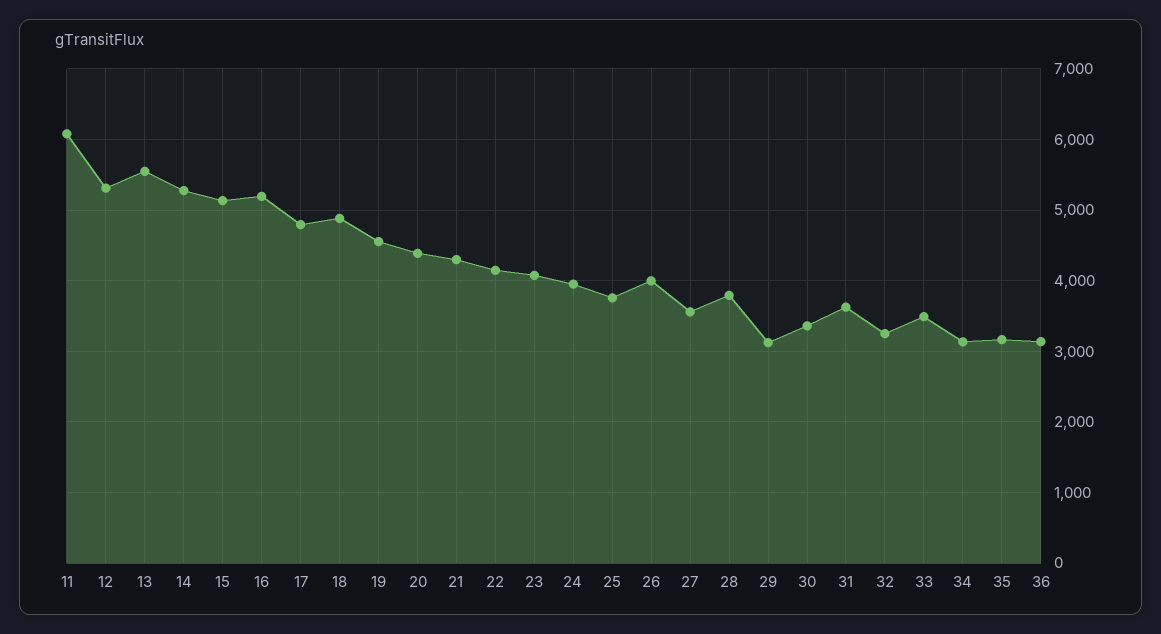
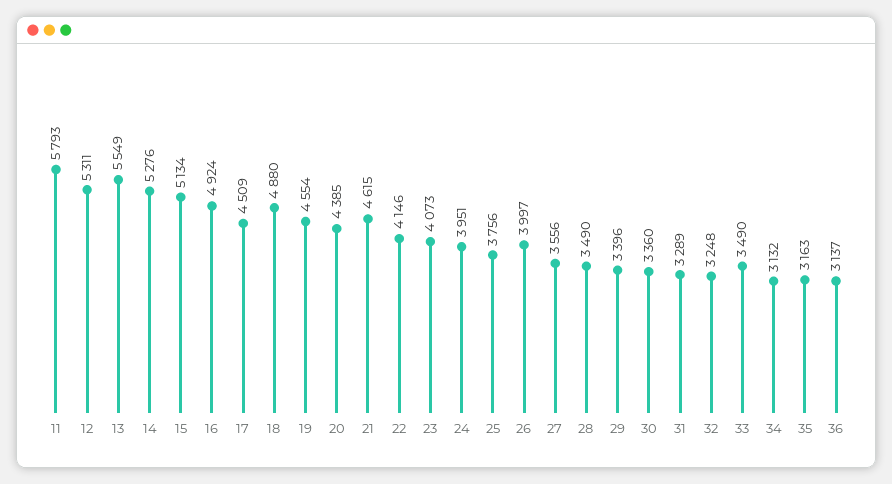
  {
-   "11": 6100,
+   "11": 5793,
    "12": 5311,
    "13": 5549,
    "14": 5276,
    "15": 5134,
-   "16": 5200,
+   "16": 4924,
-   "17": 4800,
+   "17": 4509,
    "18": 4880,
    "19": 4554,
    "20": 4385,
-   "21": 4300,
+   "21": 4615,
    "22": 4146,
    "23": 4073,
    "24": 3951,
    "25": 3756,
    "26": 3997,
    "27": 3556,
-   "28": 3800,
+   "28": 3490,
-   "29": 3100,
+   "29": 3396,
    "30": 3360,
-   "31": 3600,
+   "31": 3289,
    "32": 3248,
    "33": 3490,
    "34": 3132,
    "35": 3163,
    "36": 3137
  }

